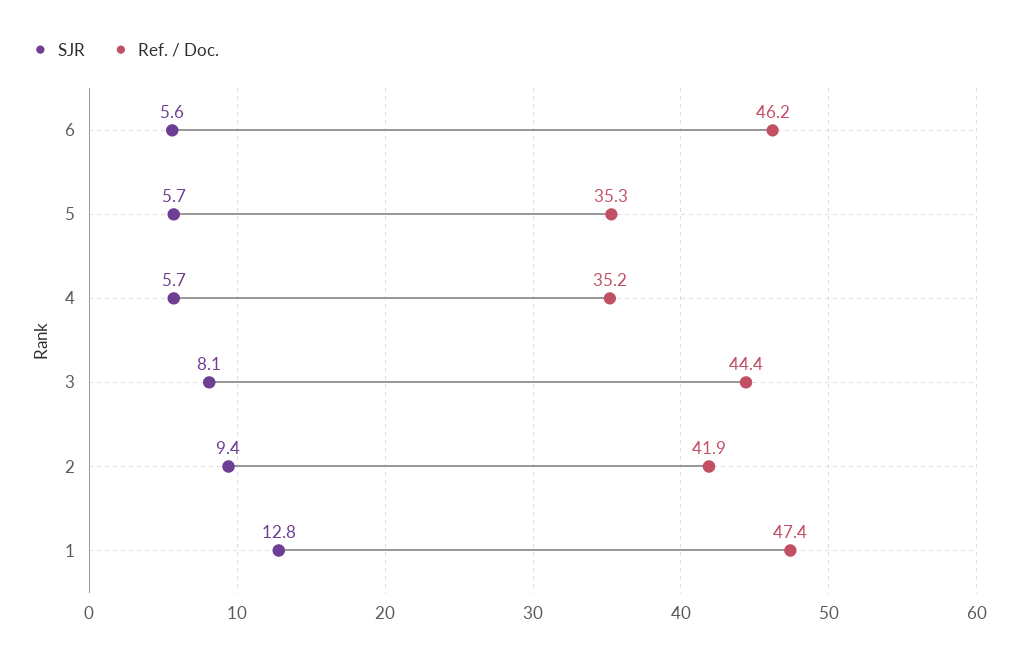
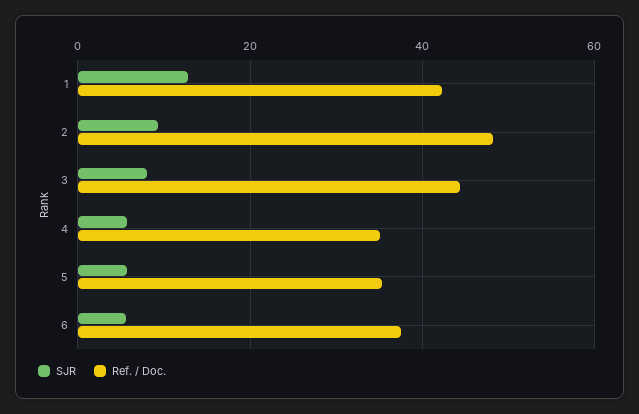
  {
    "SJR": {
      "6": 5.6,
      "5": 5.7,
      "4": 5.7,
      "3": 8.1,
      "2": 9.4,
      "1": 12.8
    },
    "Ref. / Doc.": {
-     "6": 46.2,
+     "6": 38,
      "5": 35.3,
      "4": 35.2,
      "3": 44.4,
-     "2": 41.9,
+     "2": 48,
-     "1": 47.4
+     "1": 42
    }
  }

